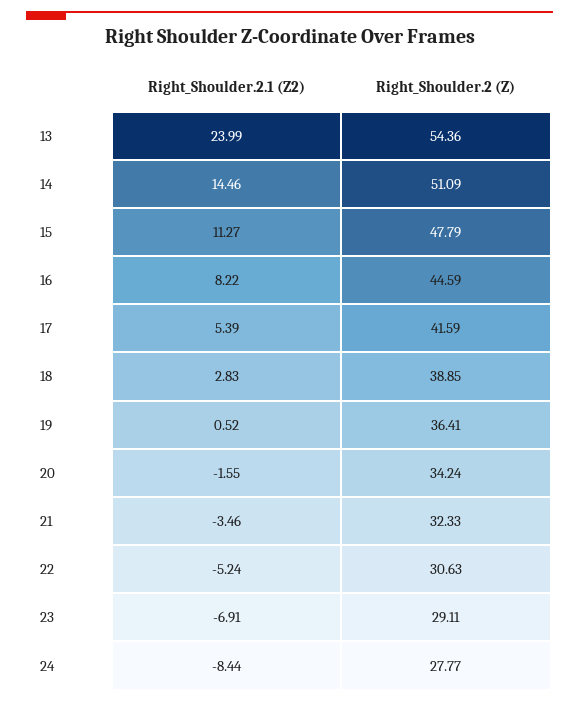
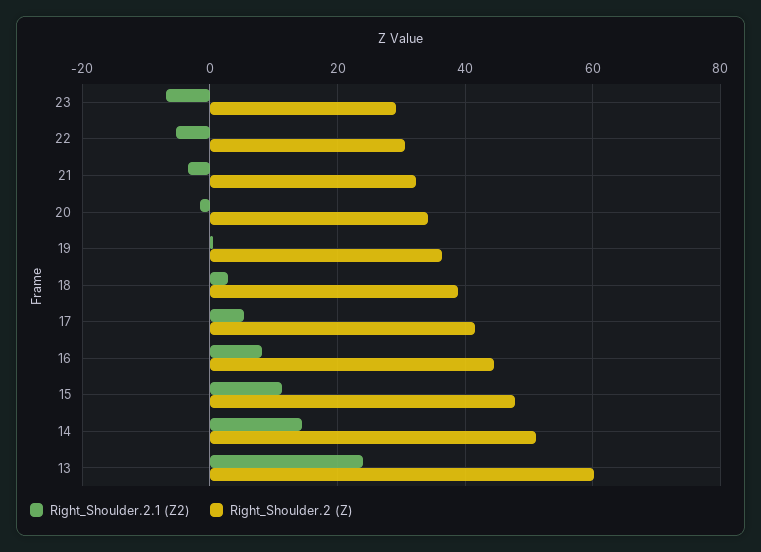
  {
    "Right_Shoulder.2.1 (Z2)": {
      "13": 23.99,
      "14": 14.46,
      "15": 11.27,
      "16": 8.22,
      "17": 5.39,
      "18": 2.83,
      "19": 0.52,
      "20": -1.55,
      "21": -3.46,
      "22": -5.24,
-     "23": -6.91,
+     "23": -6.91
-     "24": -8.44
    },
    "Right_Shoulder.2 (Z)": {
-     "13": 54.36,
+     "13": 60,
      "14": 51.09,
      "15": 47.79,
      "16": 44.59,
      "17": 41.59,
      "18": 38.85,
      "19": 36.41,
      "20": 34.24,
      "21": 32.33,
      "22": 30.63,
-     "23": 29.11,
+     "23": 29.11
-     "24": 27.77
    }
  }

